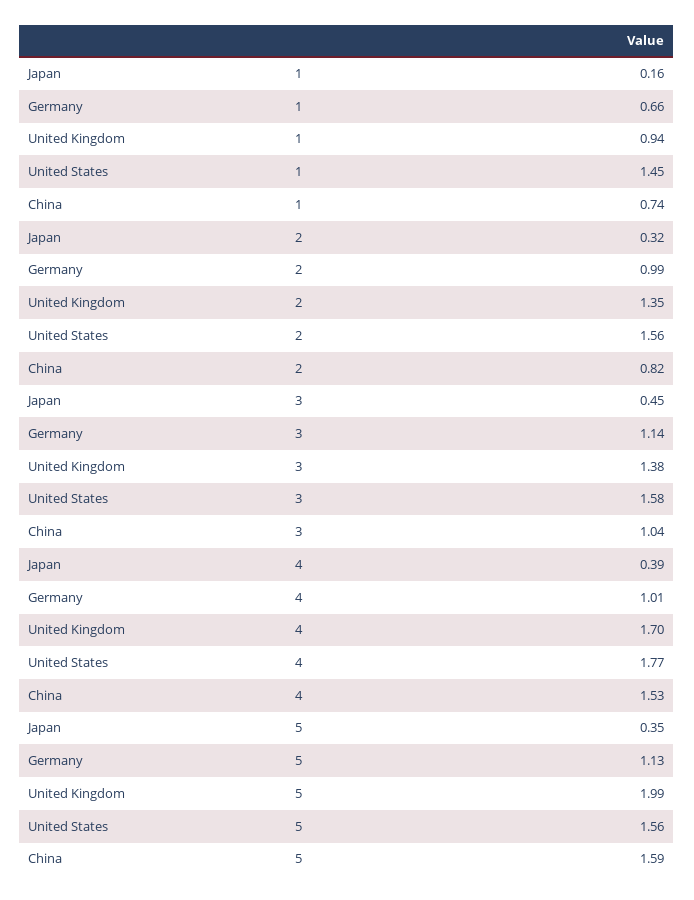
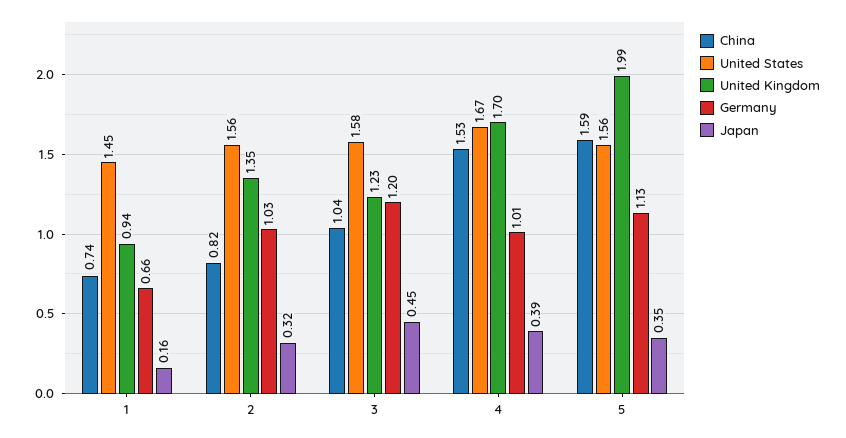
  {
    "Japan": {
      "1": 0.16,
      "2": 0.32,
      "3": 0.45,
      "4": 0.39,
      "5": 0.35
    },
    "Germany": {
      "1": 0.66,
-     "2": 0.99,
+     "2": 1.03,
-     "3": 1.14,
+     "3": 1.2,
      "4": 1.01,
      "5": 1.13
    },
    "United Kingdom": {
      "1": 0.94,
      "2": 1.35,
-     "3": 1.38,
+     "3": 1.23,
      "4": 1.7,
      "5": 1.99
    },
    "United States": {
      "1": 1.45,
      "2": 1.56,
      "3": 1.58,
-     "4": 1.77,
+     "4": 1.67,
      "5": 1.56
    },
    "China": {
      "1": 0.74,
      "2": 0.82,
      "3": 1.04,
      "4": 1.53,
      "5": 1.59
    }
  }

